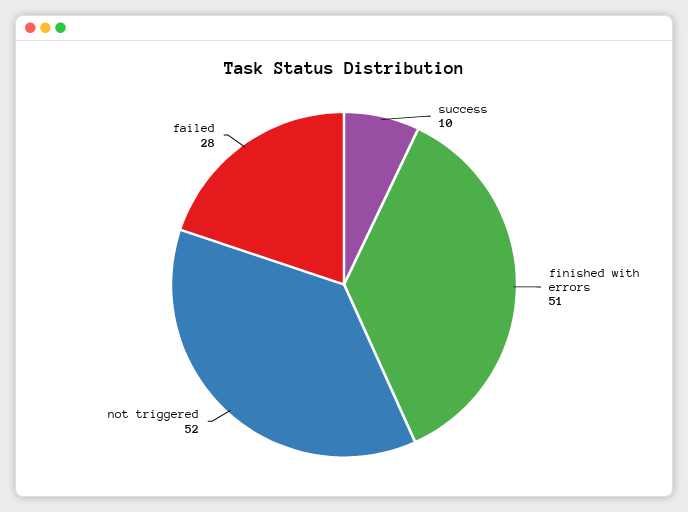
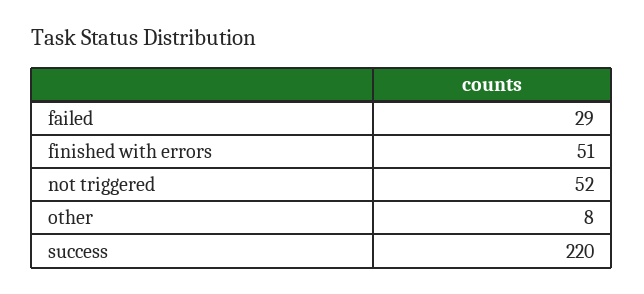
  {
-   "success": 10,
+   "success": 220,
    "finished with errors": 51,
    "not triggered": 52,
-   "failed": 28
+   "failed": 29,
+   "other": 8
  }

